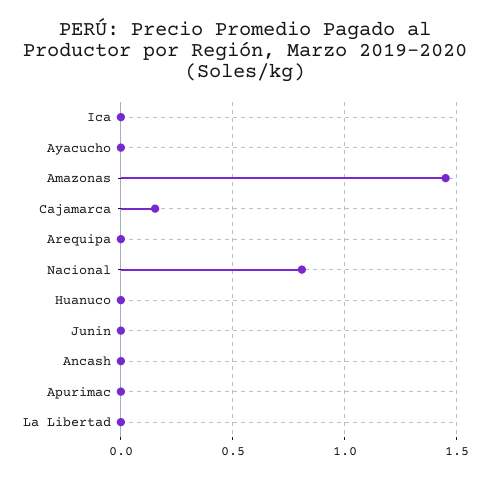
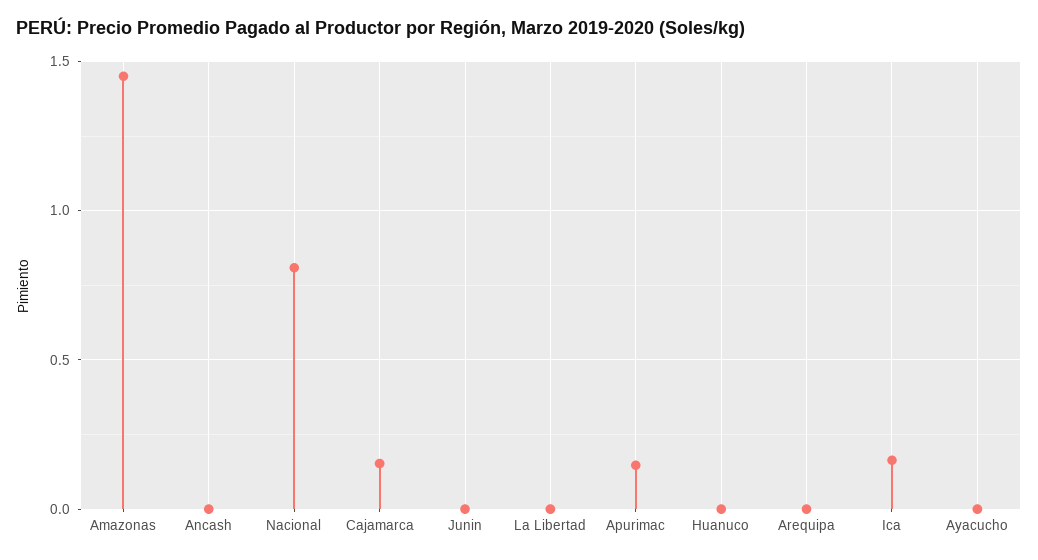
  {
-   "Ica": 0,
+   "Ica": 0.15,
    "Ayacucho": 0,
    "Amazonas": 1.45,
    "Cajamarca": 0.15,
    "Arequipa": 0,
    "Nacional": 0.8,
    "Huanuco": 0,
    "Junin": 0,
    "Ancash": 0,
-   "Apurimac": 0,
+   "Apurimac": 0.15,
    "La Libertad": 0
  }

